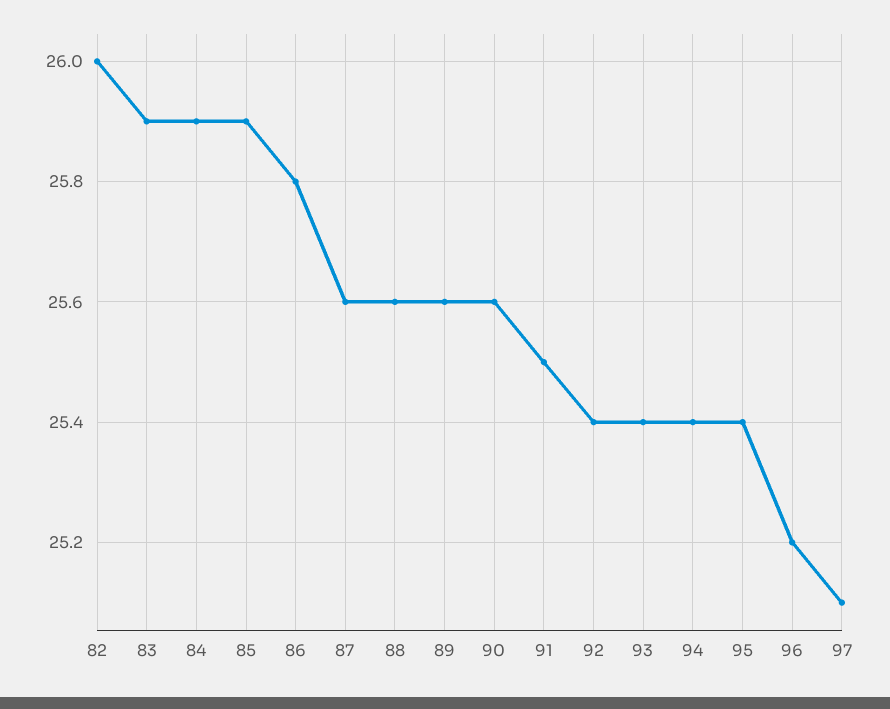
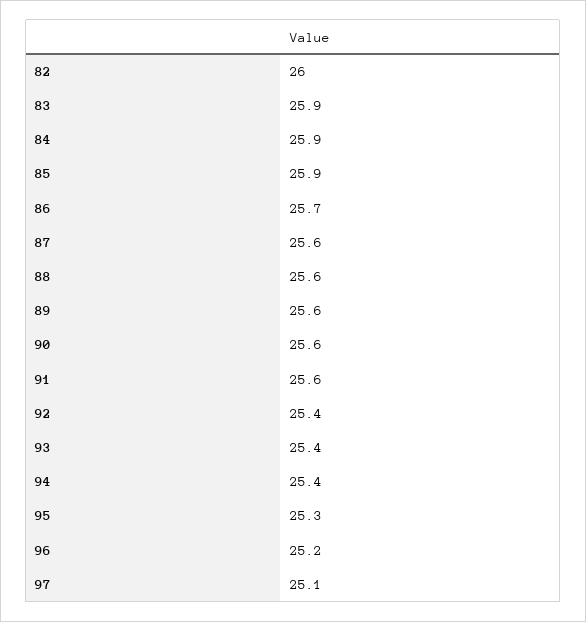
  {
    "82": 26,
    "83": 25.9,
    "84": 25.9,
    "85": 25.9,
-   "86": 25.8,
+   "86": 25.7,
    "87": 25.6,
    "88": 25.6,
    "89": 25.6,
    "90": 25.6,
-   "91": 25.5,
+   "91": 25.6,
    "92": 25.4,
    "93": 25.4,
    "94": 25.4,
-   "95": 25.4,
+   "95": 25.3,
    "96": 25.2,
    "97": 25.1
  }

